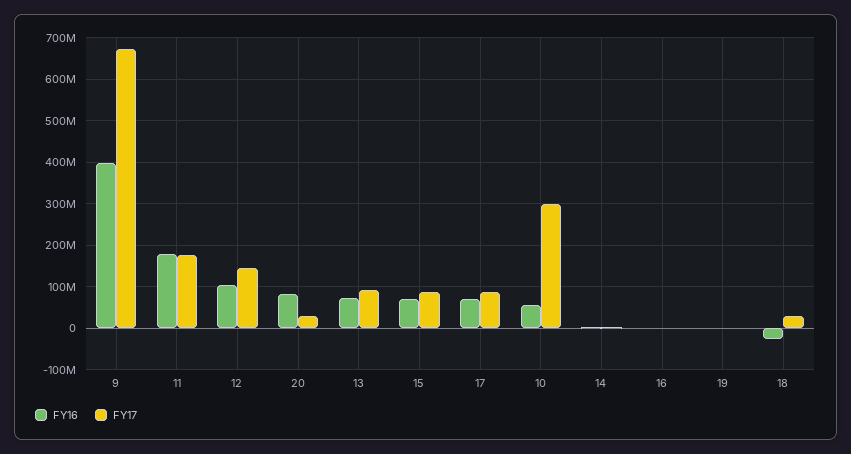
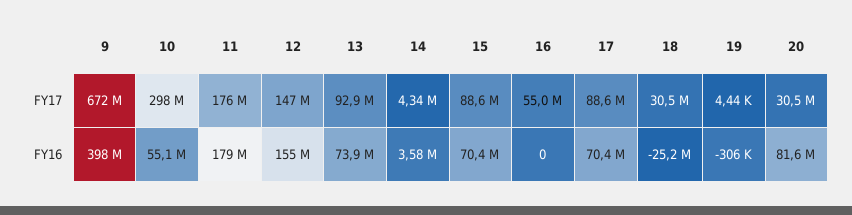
  {
    "FY16": {
      "9": 398000000,
      "11": 179000000,
-     "12": 100000000,
+     "12": 155000000,
      "20": 81600000,
      "13": 73900000,
      "15": 70400000,
      "17": 70400000,
      "10": 55100000,
      "14": 3580000,
      "16": 0,
      "19": -306000,
      "18": -25200000
    },
    "FY17": {
      "9": 672000000,
      "11": 176000000,
      "12": 147000000,
      "20": 30500000,
      "13": 92900000,
      "15": 88600000,
      "17": 88600000,
      "10": 298000000,
      "14": 4340000,
-     "16": 0,
+     "16": 55000000,
      "19": 4440,
      "18": 30500000
    }
  }

